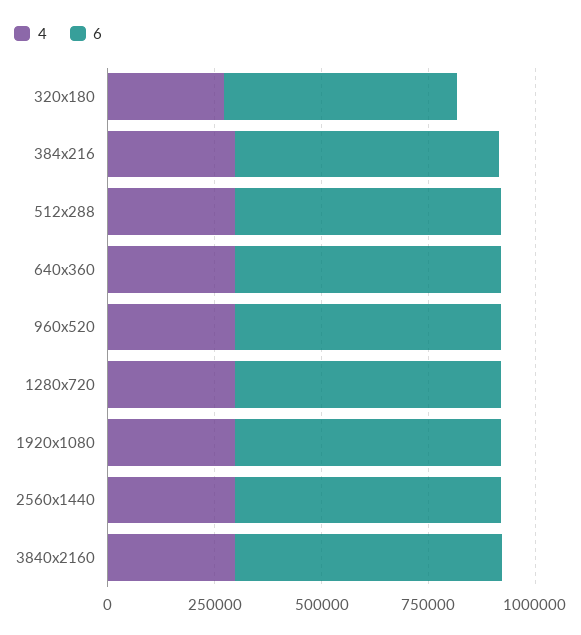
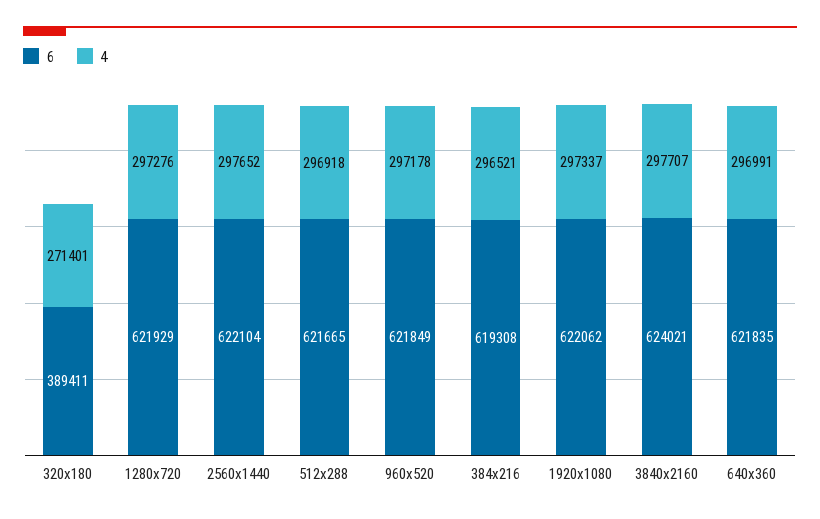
  {
    "4": {
      "320x180": 271401,
      "384x216": 296521,
      "512x288": 296918,
      "640x360": 296991,
      "960x520": 297178,
      "1280x720": 297276,
      "1920x1080": 297337,
      "2560x1440": 297652,
      "3840x2160": 297707
    },
    "6": {
-     "320x180": 550000,
+     "320x180": 389411,
      "384x216": 619308,
      "512x288": 621665,
      "640x360": 621835,
      "960x520": 621849,
      "1280x720": 621929,
      "1920x1080": 622062,
      "2560x1440": 622104,
      "3840x2160": 624021
    }
  }

